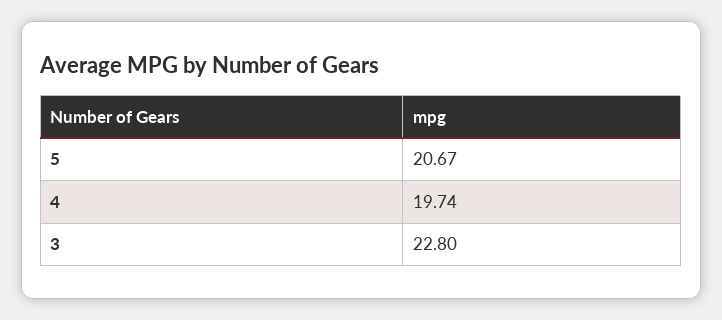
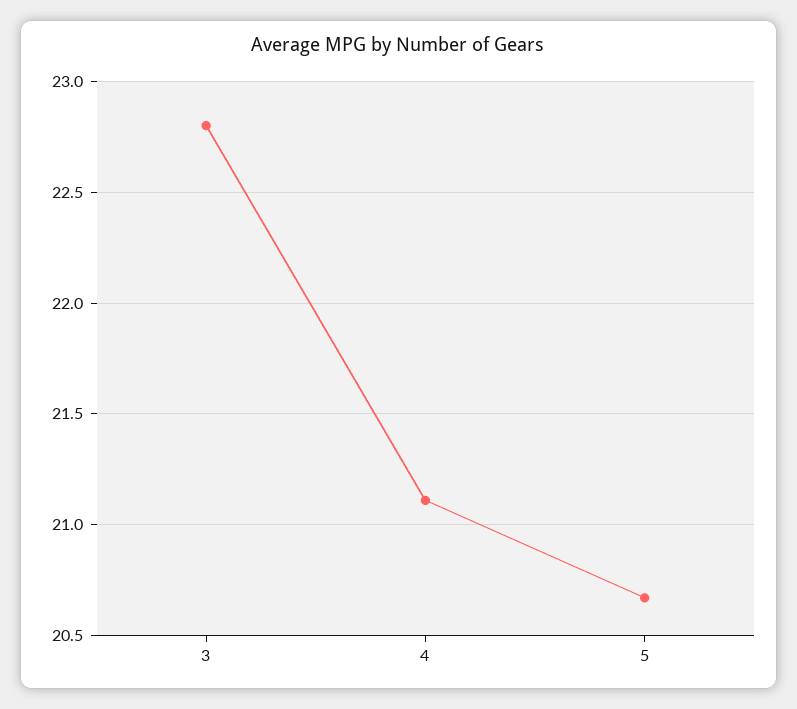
  {
    "5": 20.67,
-   "4": 19.74,
+   "4": 21.1,
    "3": 22.8
  }

